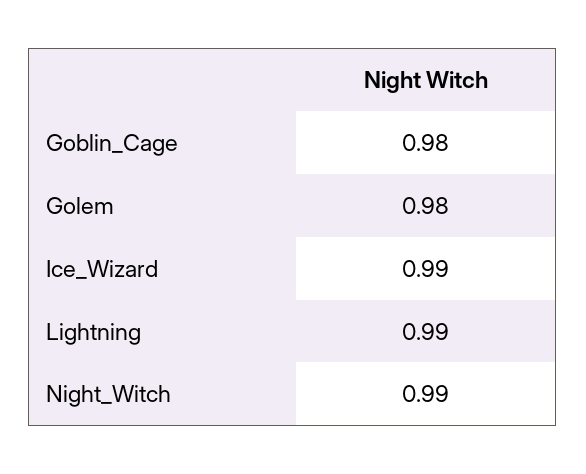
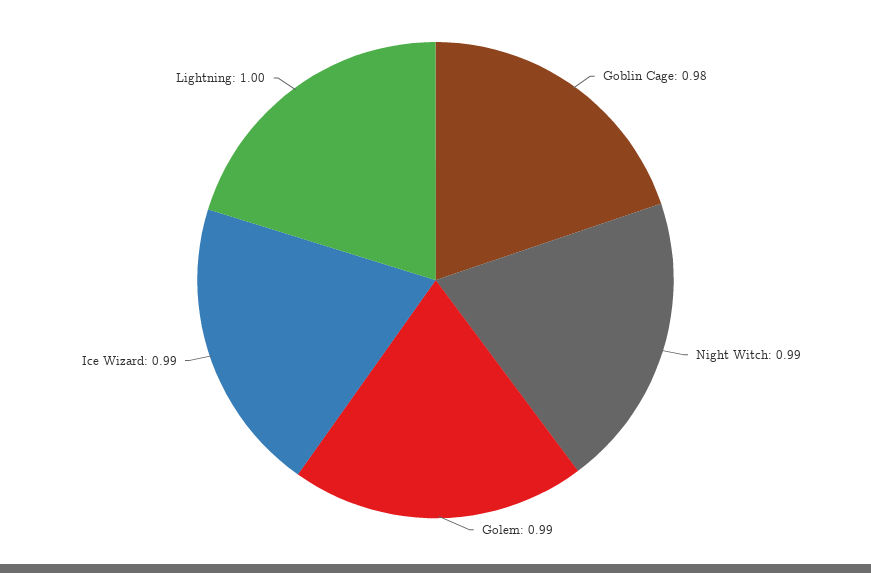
  {
    "Goblin_Cage": 0.98,
-   "Golem": 0.98,
+   "Golem": 0.99,
    "Ice_Wizard": 0.99,
-   "Lightning": 0.99,
+   "Lightning": 1,
    "Night_Witch": 0.99
  }

